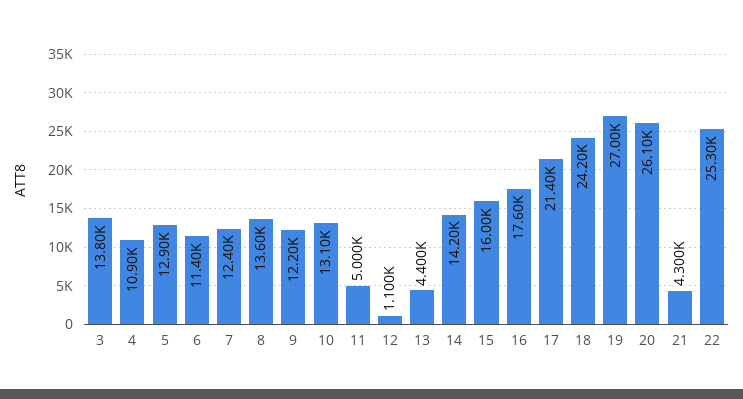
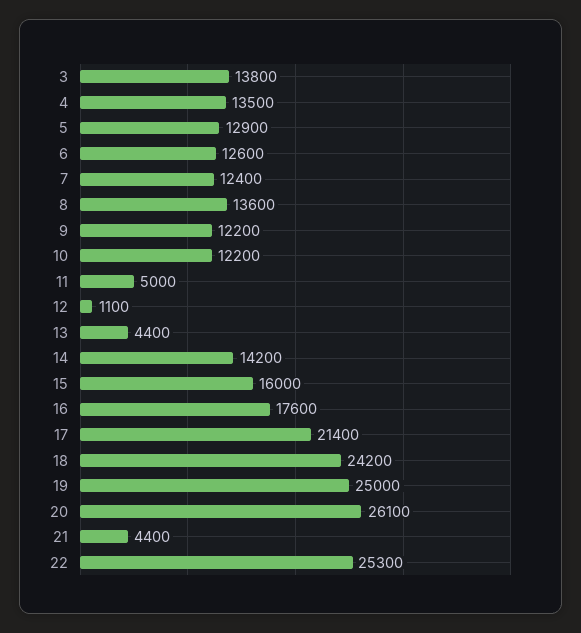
  {
    "3": 13800,
-   "4": 10900,
+   "4": 13500,
    "5": 12900,
-   "6": 11400,
+   "6": 12600,
    "7": 12400,
    "8": 13600,
    "9": 12200,
-   "10": 13100,
+   "10": 12200,
    "11": 5000,
    "12": 1100,
    "13": 4400,
    "14": 14200,
    "15": 16000,
    "16": 17600,
    "17": 21400,
    "18": 24200,
-   "19": 27000,
+   "19": 25000,
    "20": 26100,
-   "21": 4300,
+   "21": 4400,
    "22": 25300
  }

